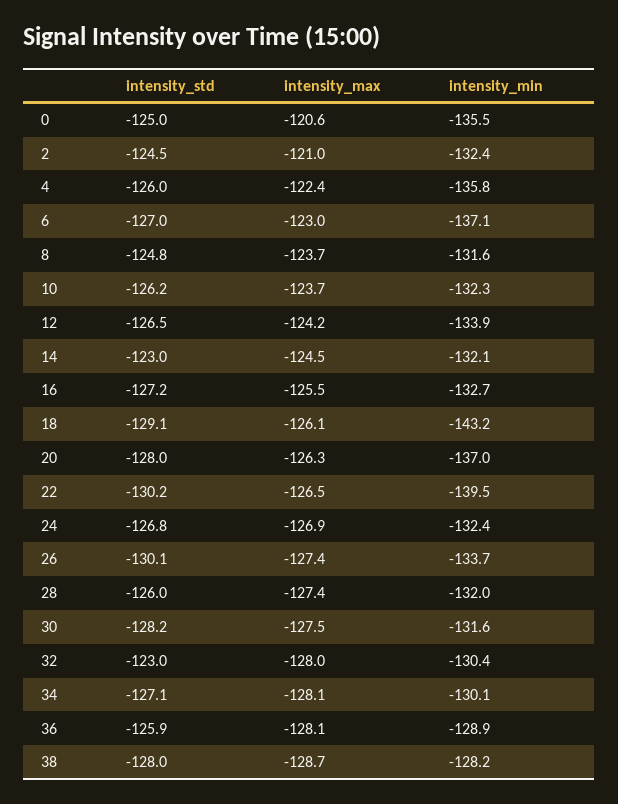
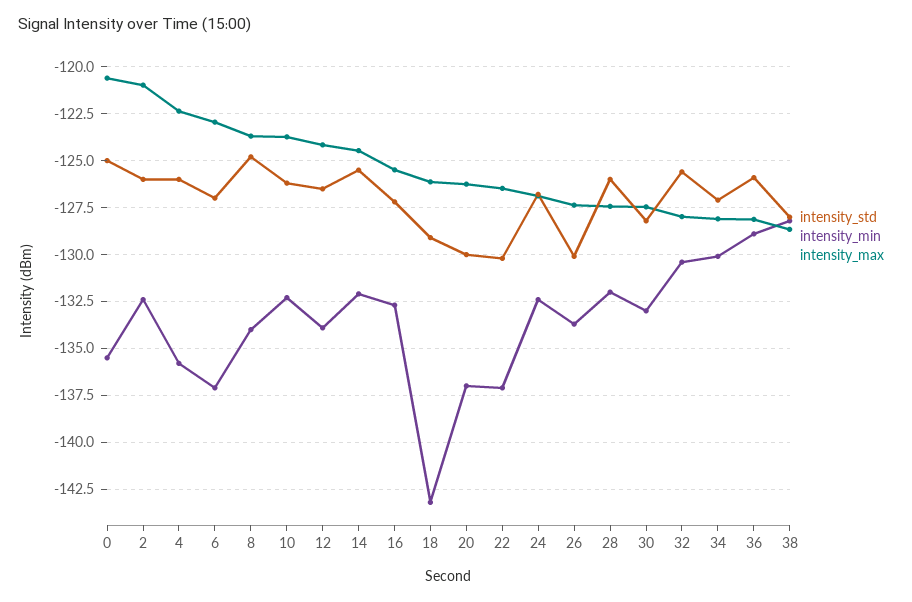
  {
    "intensity_std": {
      "0": -125,
-     "2": -124.5,
+     "2": -126,
      "4": -126,
      "6": -127,
      "8": -124.8,
      "10": -126.2,
      "12": -126.5,
-     "14": -123,
+     "14": -125.5,
      "16": -127.2,
      "18": -129.1,
-     "20": -128,
+     "20": -130,
      "22": -130.2,
      "24": -126.8,
      "26": -130.1,
      "28": -126,
      "30": -128.2,
-     "32": -123,
+     "32": -125.5,
      "34": -127.1,
      "36": -125.9,
      "38": -128
    },
    "intensity_max": {
      "0": -120.6,
      "2": -121,
      "4": -122.4,
      "6": -123,
      "8": -123.7,
      "10": -123.7,
      "12": -124.2,
      "14": -124.5,
      "16": -125.5,
      "18": -126.1,
      "20": -126.3,
      "22": -126.5,
      "24": -126.9,
      "26": -127.4,
      "28": -127.4,
      "30": -127.5,
      "32": -128,
      "34": -128.1,
      "36": -128.1,
      "38": -128.7
    },
    "intensity_min": {
      "0": -135.5,
      "2": -132.4,
      "4": -135.8,
      "6": -137.1,
-     "8": -131.6,
+     "8": -134,
      "10": -132.3,
      "12": -133.9,
      "14": -132.1,
      "16": -132.7,
      "18": -143.2,
      "20": -137,
-     "22": -139.5,
+     "22": -137,
      "24": -132.4,
      "26": -133.7,
      "28": -132,
-     "30": -131.6,
+     "30": -133,
      "32": -130.4,
      "34": -130.1,
      "36": -128.9,
      "38": -128.2
    }
  }

